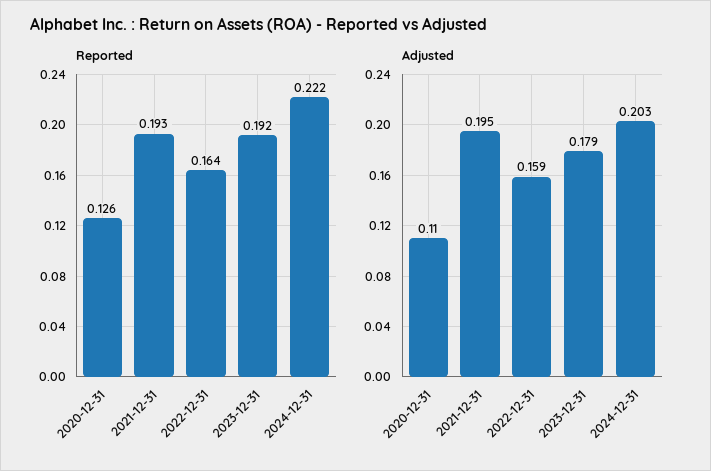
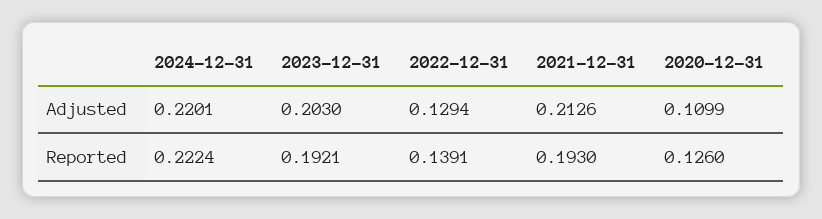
  {
    "Reported": {
      "2020-12-31": 0.126,
      "2021-12-31": 0.193,
-     "2022-12-31": 0.164,
+     "2022-12-31": 0.1391,
      "2023-12-31": 0.1921,
      "2024-12-31": 0.2224
    },
    "Adjusted": {
      "2020-12-31": 0.1099,
-     "2021-12-31": 0.195,
+     "2021-12-31": 0.2126,
-     "2022-12-31": 0.159,
+     "2022-12-31": 0.1294,
-     "2023-12-31": 0.179,
+     "2023-12-31": 0.203,
-     "2024-12-31": 0.203
+     "2024-12-31": 0.2201
    }
  }

